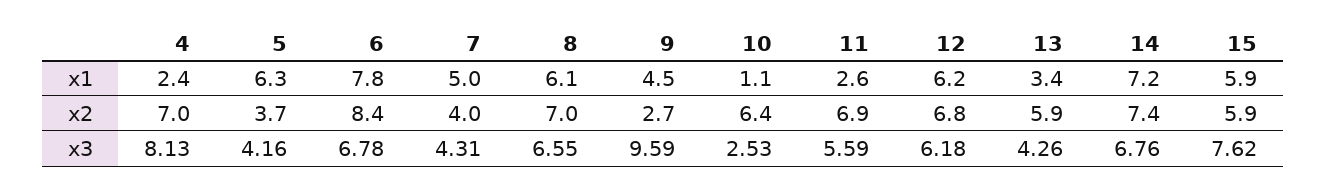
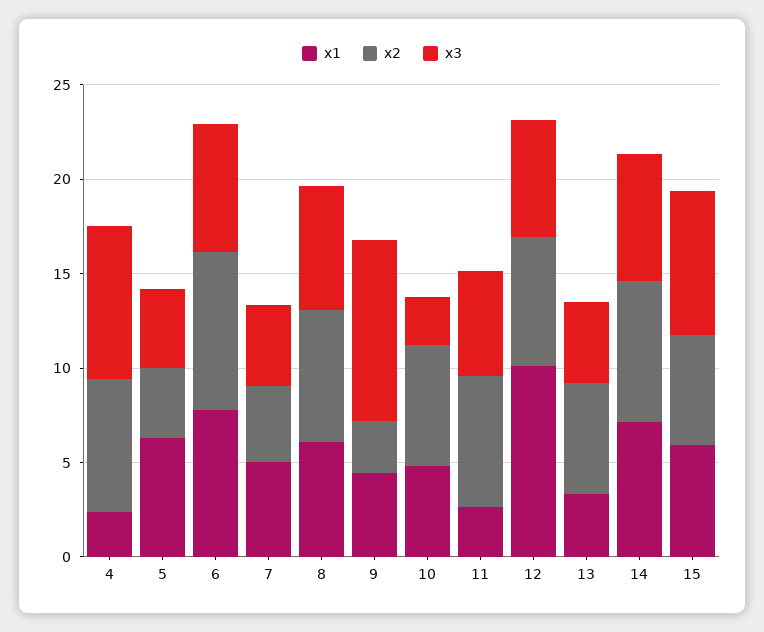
  {
    "x1": {
      "4": 2.4,
      "5": 6.3,
      "6": 7.8,
      "7": 5,
      "8": 6.1,
      "9": 4.5,
-     "10": 1.1,
+     "10": 5,
      "11": 2.6,
-     "12": 6.2,
+     "12": 10,
      "13": 3.4,
      "14": 7.2,
      "15": 5.9
    },
    "x2": {
      "4": 7,
      "5": 3.7,
      "6": 8.4,
      "7": 4,
      "8": 7,
      "9": 2.7,
      "10": 6.4,
      "11": 6.9,
      "12": 6.8,
      "13": 5.9,
      "14": 7.4,
      "15": 5.9
    },
    "x3": {
      "4": 8.13,
      "5": 4.16,
      "6": 6.78,
      "7": 4.31,
      "8": 6.55,
      "9": 9.59,
      "10": 2.53,
      "11": 5.59,
      "12": 6.18,
      "13": 4.26,
      "14": 6.76,
      "15": 7.62
    }
  }

